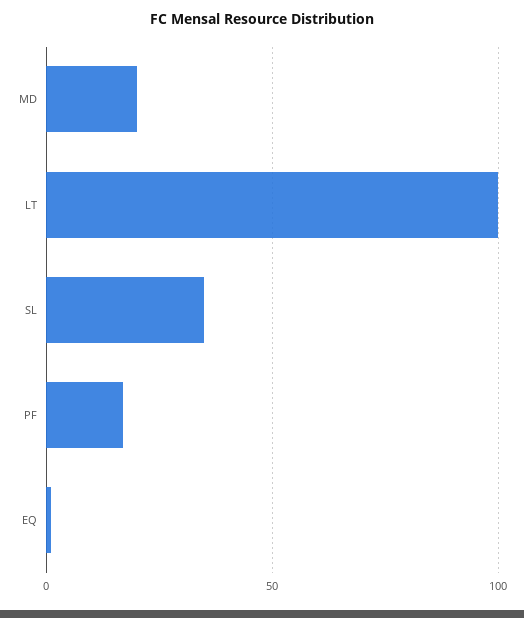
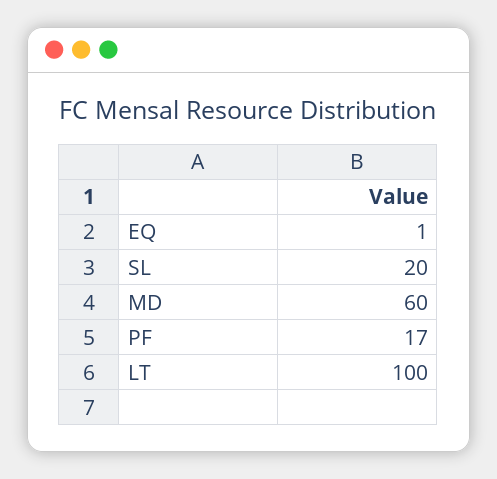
  {
-   "MD": 20,
+   "MD": 60,
    "LT": 100,
-   "SL": 35,
+   "SL": 20,
    "PF": 17,
    "EQ": 1
  }

